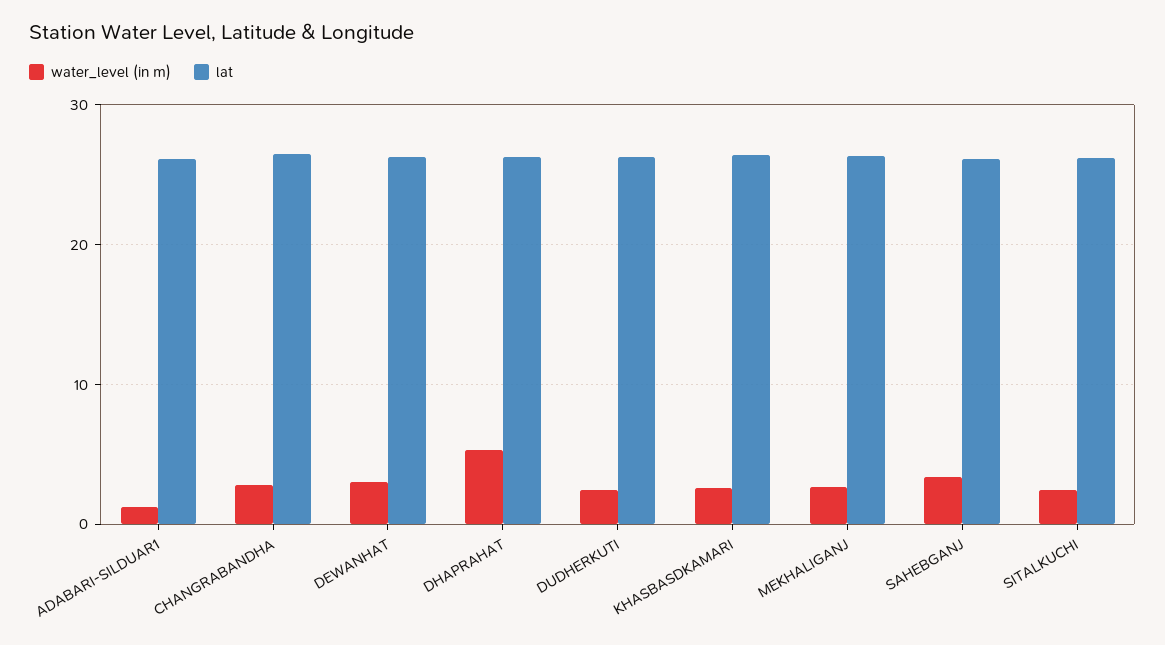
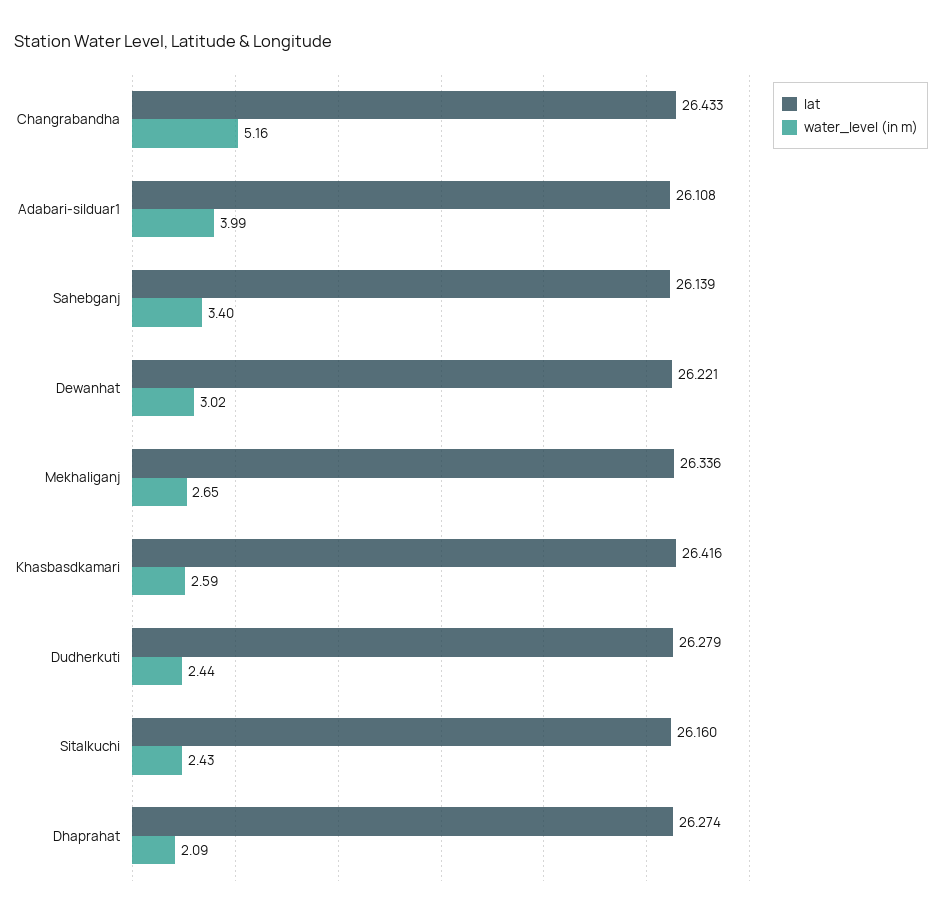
  {
    "water_level (in m)": {
-     "ADABARI-SILDUAR1": 1,
+     "ADABARI-SILDUAR1": 3.99,
-     "CHANGRABANDHA": 3,
+     "CHANGRABANDHA": 5.16,
      "DEWANHAT": 3.02,
-     "DHAPRAHAT": 5,
+     "DHAPRAHAT": 2.09,
      "DUDHERKUTI": 2.44,
      "KHASBASDKAMARI": 2.59,
      "MEKHALIGANJ": 2.65,
      "SAHEBGANJ": 3.4,
      "SITALKUCHI": 2.43
    },
    "lat": {
      "ADABARI-SILDUAR1": 26.108,
      "CHANGRABANDHA": 26.433,
      "DEWANHAT": 26.221,
      "DHAPRAHAT": 26.274,
      "DUDHERKUTI": 26.279,
      "KHASBASDKAMARI": 26.416,
      "MEKHALIGANJ": 26.336,
      "SAHEBGANJ": 26.139,
      "SITALKUCHI": 26.16
    }
  }

